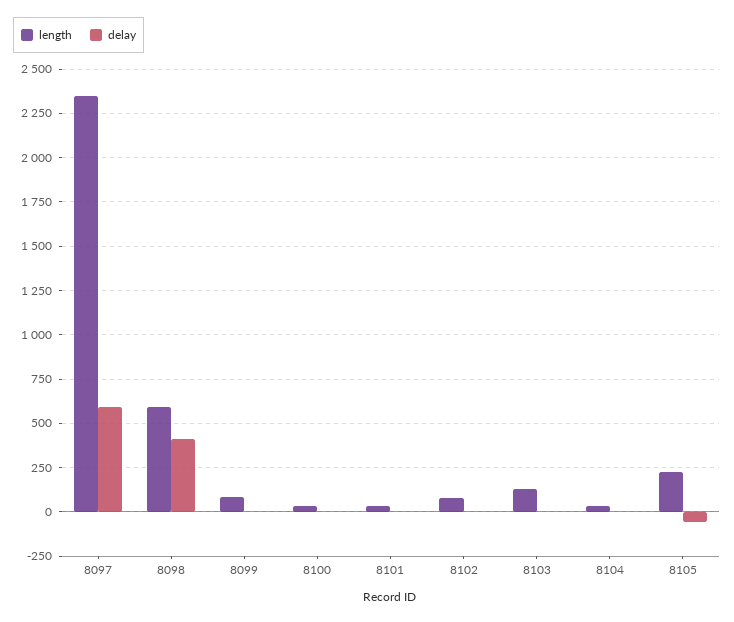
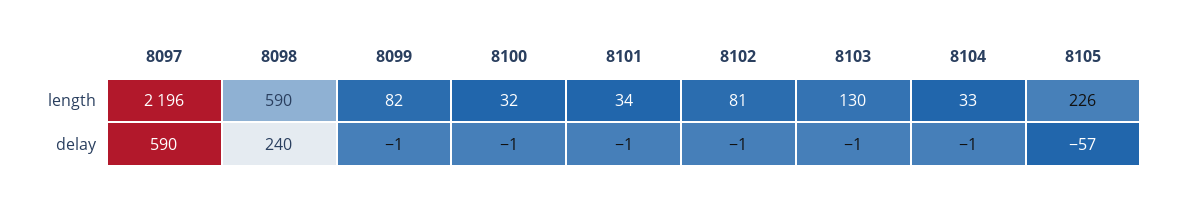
  {
    "length": {
-     "8097": 2350,
+     "8097": 2196,
      "8098": 590,
      "8099": 82,
      "8100": 32,
      "8101": 34,
      "8102": 81,
      "8103": 130,
      "8104": 33,
      "8105": 226
    },
    "delay": {
      "8097": 590,
-     "8098": 400,
+     "8098": 240,
      "8099": -1,
      "8100": -1,
      "8101": -1,
      "8102": -1,
      "8103": -1,
      "8104": -1,
      "8105": -57
    }
  }

